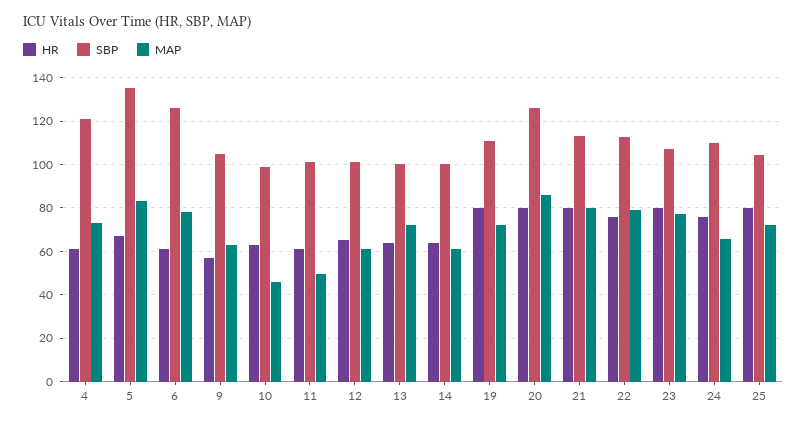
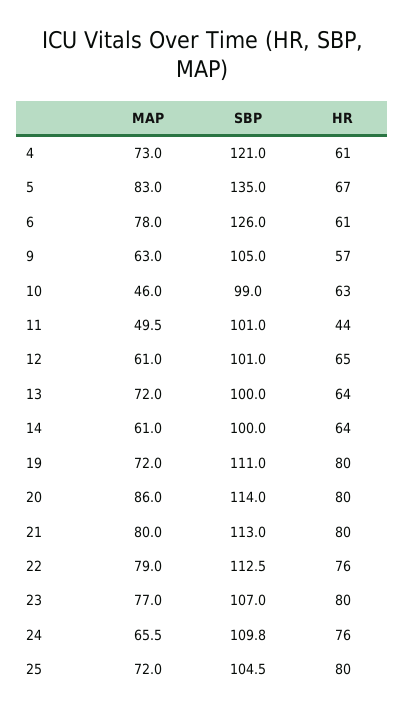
  {
    "HR": {
      "4": 61,
      "5": 67,
      "6": 61,
      "9": 57,
      "10": 63,
-     "11": 60,
+     "11": 44,
      "12": 65,
      "13": 64,
      "14": 64,
      "19": 80,
      "20": 80,
      "21": 80,
      "22": 76,
      "23": 80,
      "24": 76,
      "25": 80
    },
    "SBP": {
      "4": 121,
      "5": 135,
      "6": 126,
      "9": 105,
      "10": 99,
      "11": 101,
      "12": 101,
      "13": 100,
      "14": 100,
      "19": 111,
-     "20": 125,
+     "20": 114,
      "21": 113,
      "22": 112.5,
      "23": 107,
      "24": 109.8,
      "25": 104.5
    },
    "MAP": {
      "4": 73,
      "5": 83,
      "6": 78,
      "9": 63,
      "10": 46,
      "11": 49.5,
      "12": 61,
      "13": 72,
      "14": 61,
      "19": 72,
      "20": 86,
      "21": 80,
      "22": 79,
      "23": 77,
      "24": 65.5,
      "25": 72
    }
  }

